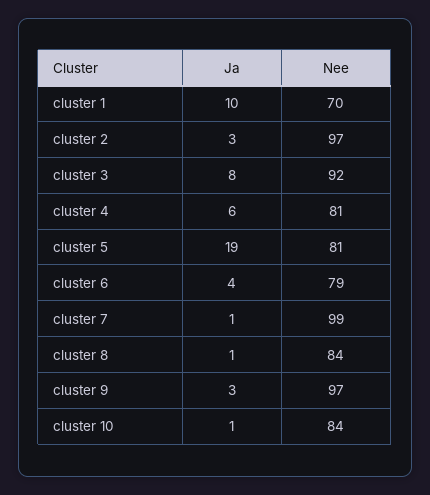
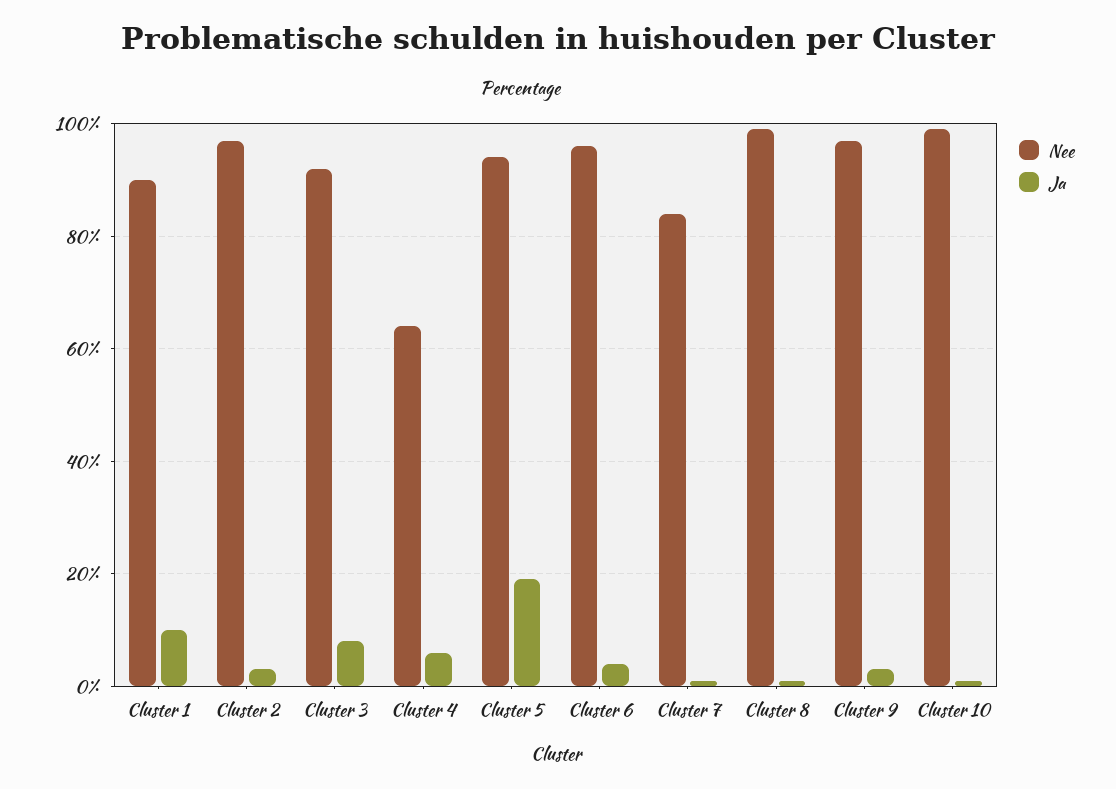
  {
    "Ja": {
      "cluster 1": 10,
      "cluster 2": 3,
      "cluster 3": 8,
      "cluster 4": 6,
      "cluster 5": 19,
      "cluster 6": 4,
      "cluster 7": 1,
      "cluster 8": 1,
      "cluster 9": 3,
      "cluster 10": 1
    },
    "Nee": {
-     "cluster 1": 70,
+     "cluster 1": 90,
      "cluster 2": 97,
      "cluster 3": 92,
-     "cluster 4": 81,
+     "cluster 4": 65,
-     "cluster 5": 81,
+     "cluster 5": 95,
-     "cluster 6": 79,
+     "cluster 6": 95,
-     "cluster 7": 99,
+     "cluster 7": 85,
-     "cluster 8": 84,
+     "cluster 8": 100,
      "cluster 9": 97,
-     "cluster 10": 84
+     "cluster 10": 100
    }
  }

